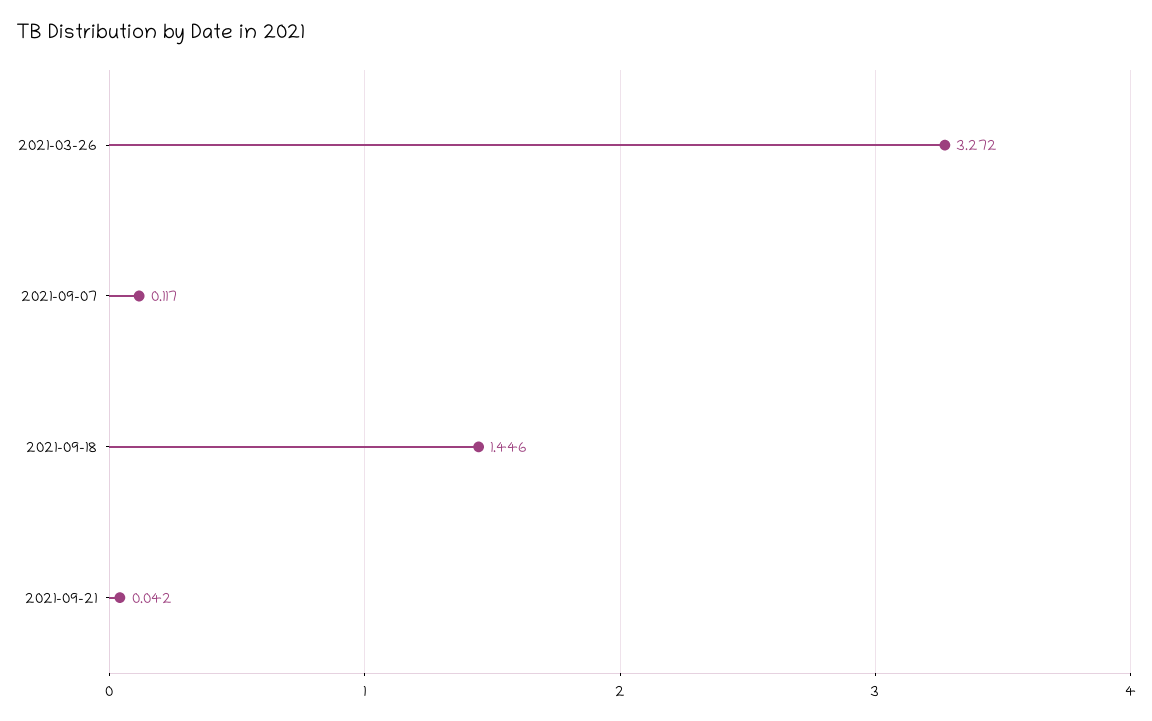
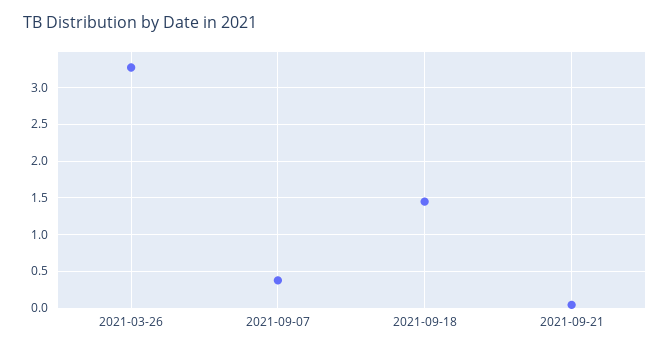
  {
    "2021-03-26": 3.272,
-   "2021-09-07": 0.117,
+   "2021-09-07": 0.4,
    "2021-09-18": 1.446,
    "2021-09-21": 0.042
  }

